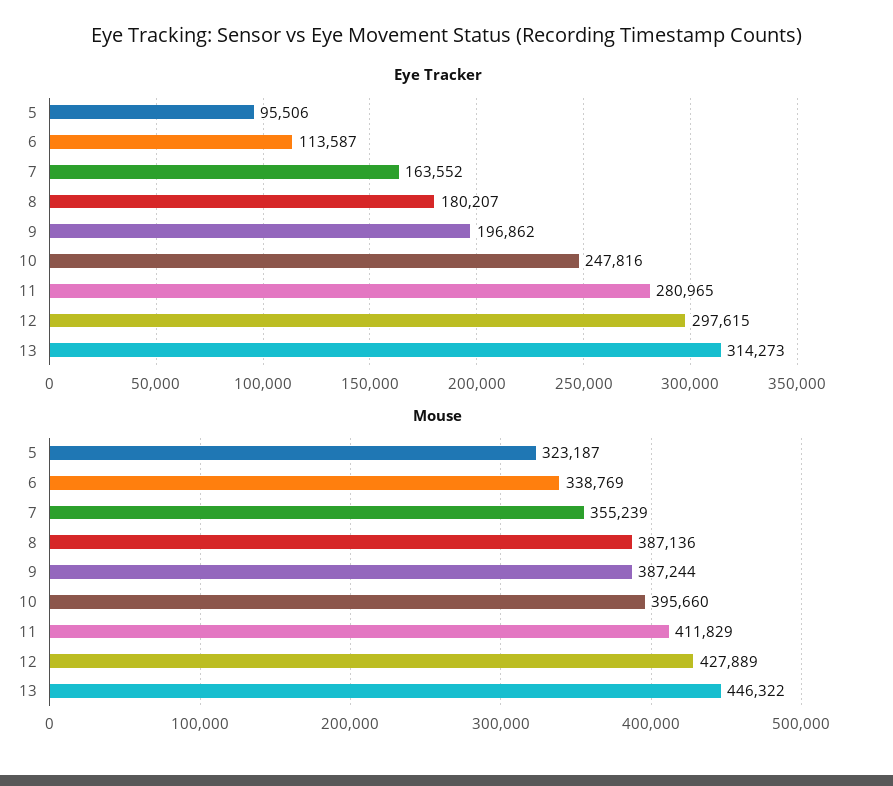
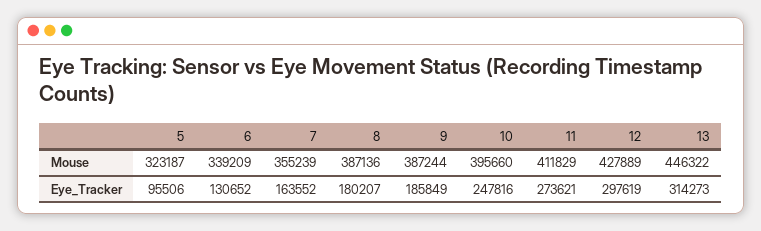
  {
    "Eye Tracker": {
      "5": 95506,
-     "6": 113587,
+     "6": 130652,
      "7": 163552,
      "8": 180207,
-     "9": 196862,
+     "9": 185849,
      "10": 247816,
-     "11": 280965,
+     "11": 273621,
-     "12": 297615,
+     "12": 297619,
      "13": 314273
    },
    "Mouse": {
      "5": 323187,
-     "6": 338769,
+     "6": 339209,
      "7": 355239,
      "8": 387136,
      "9": 387244,
      "10": 395660,
      "11": 411829,
      "12": 427889,
      "13": 446322
    }
  }

